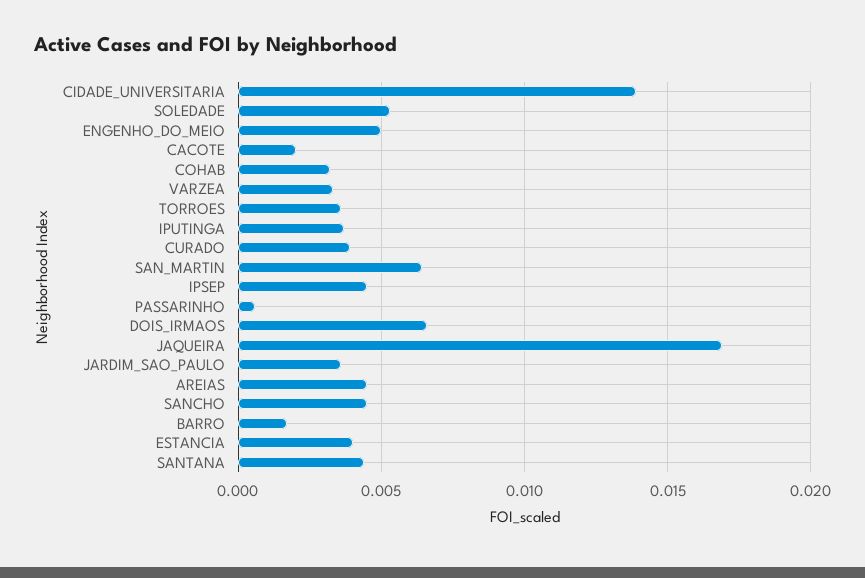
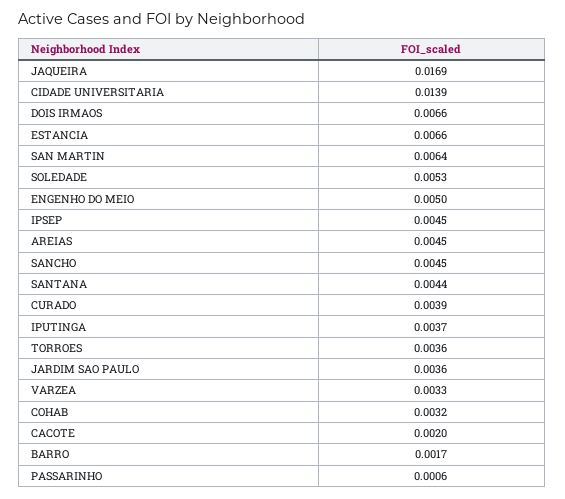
  {
    "CIDADE_UNIVERSITARIA": 0.0139,
    "SOLEDADE": 0.0053,
    "ENGENHO_DO_MEIO": 0.005,
    "CACOTE": 0.002,
    "COHAB": 0.0032,
    "VARZEA": 0.0033,
    "TORROES": 0.0036,
    "IPUTINGA": 0.0037,
    "CURADO": 0.0039,
    "SAN_MARTIN": 0.0064,
    "IPSEP": 0.0045,
    "PASSARINHO": 0.0006,
    "DOIS_IRMAOS": 0.0066,
    "JAQUEIRA": 0.0169,
    "JARDIM_SAO_PAULO": 0.0036,
    "AREIAS": 0.0045,
    "SANCHO": 0.0045,
    "BARRO": 0.0017,
-   "ESTANCIA": 0.004,
+   "ESTANCIA": 0.0066,
    "SANTANA": 0.0044
  }

